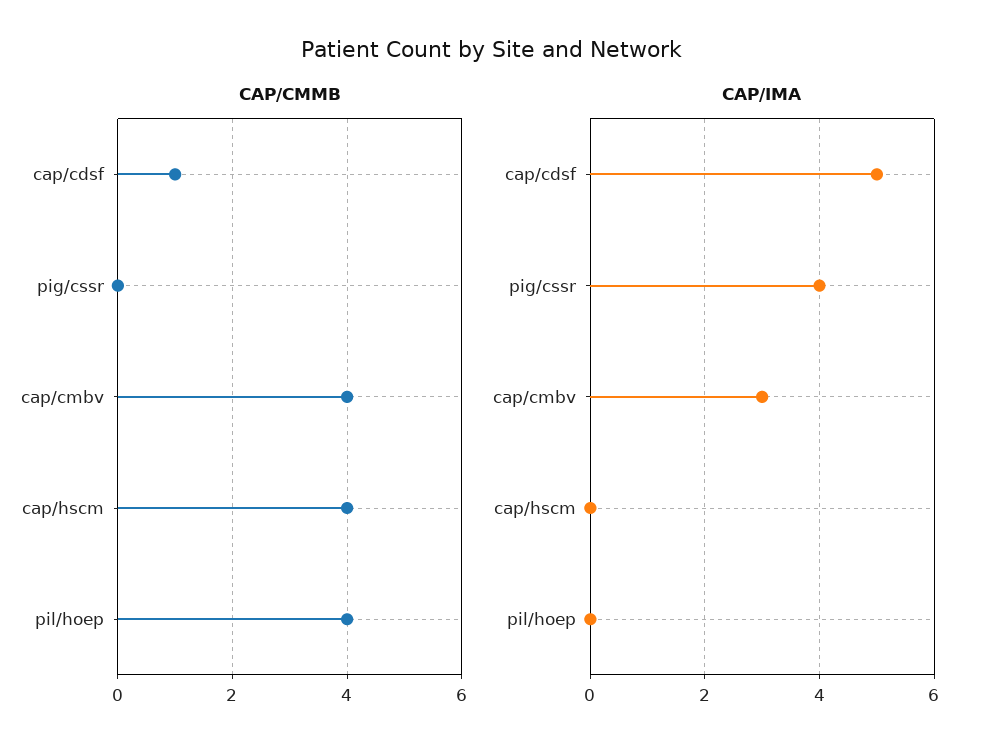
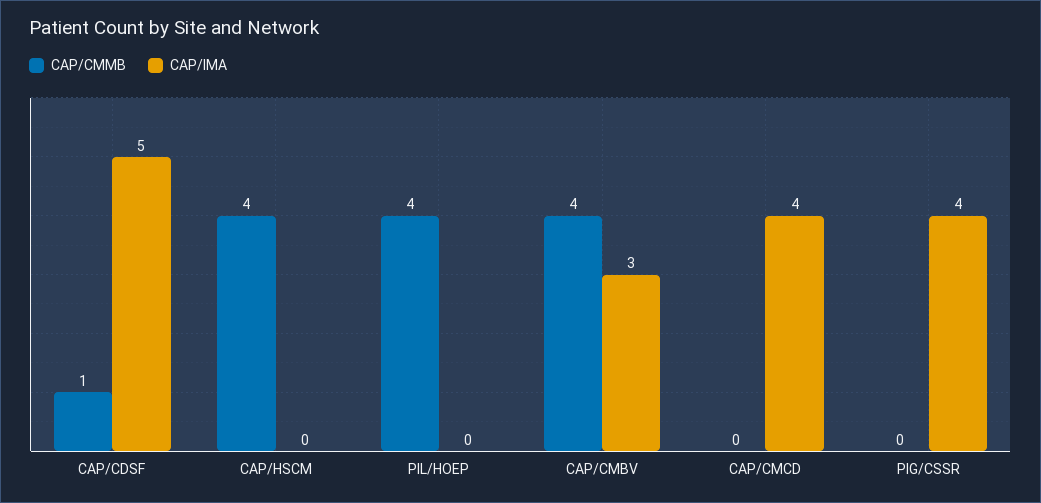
  {
    "CAP/CMMB": {
      "cap/cdsf": 1,
      "pig/cssr": 0,
      "cap/cmbv": 4,
      "cap/hscm": 4,
-     "pil/hoep": 4
+     "pil/hoep": 4,
+     "CAP/CMCD": 0
    },
    "CAP/IMA": {
      "cap/cdsf": 5,
      "pig/cssr": 4,
      "cap/cmbv": 3,
      "cap/hscm": 0,
-     "pil/hoep": 0
+     "pil/hoep": 0,
+     "CAP/CMCD": 4
    }
  }

